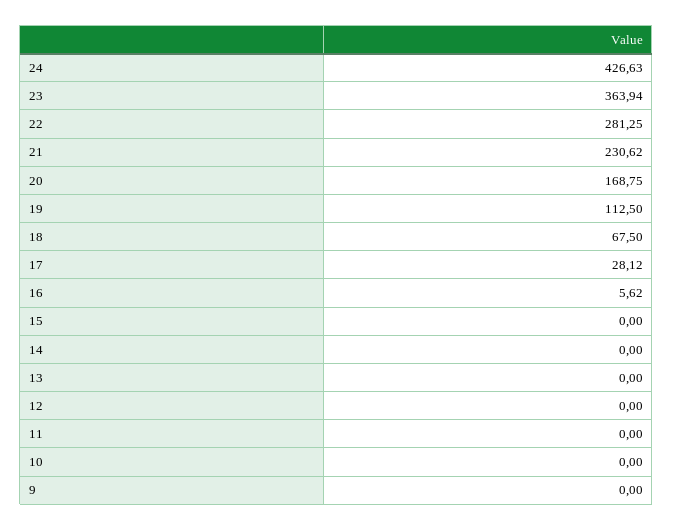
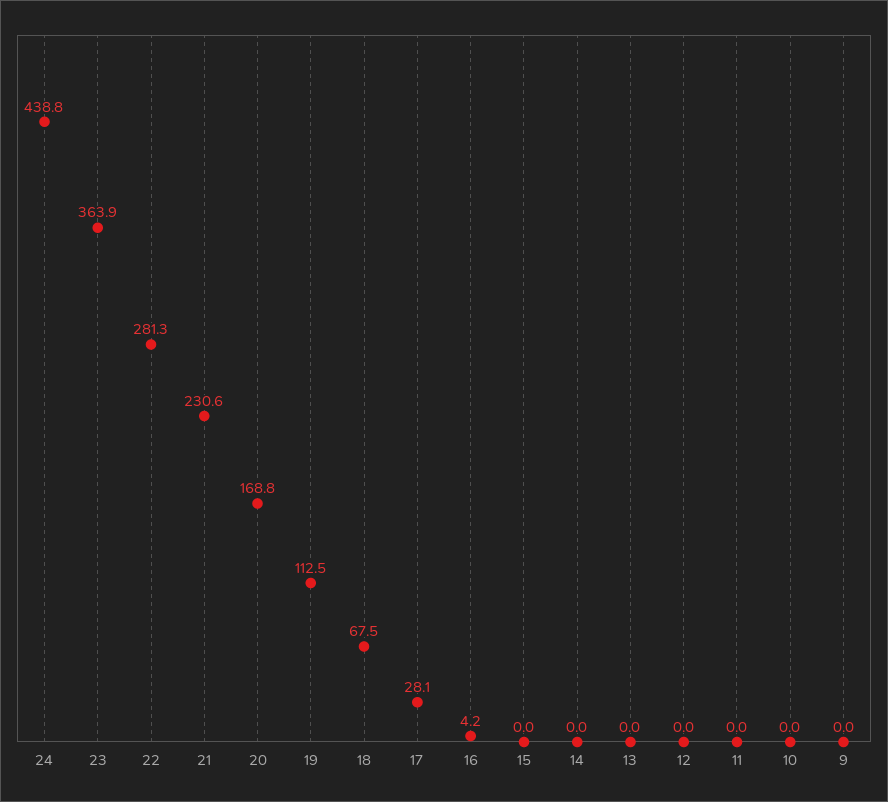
  {
-   "24": 426.63,
+   "24": 438.8,
    "23": 363.94,
    "22": 281.25,
    "21": 230.62,
    "20": 168.75,
    "19": 112.5,
    "18": 67.5,
    "17": 28.12,
-   "16": 5.62,
+   "16": 4.2,
    "15": 0,
    "14": 0,
    "13": 0,
    "12": 0,
    "11": 0,
    "10": 0,
    "9": 0
  }

